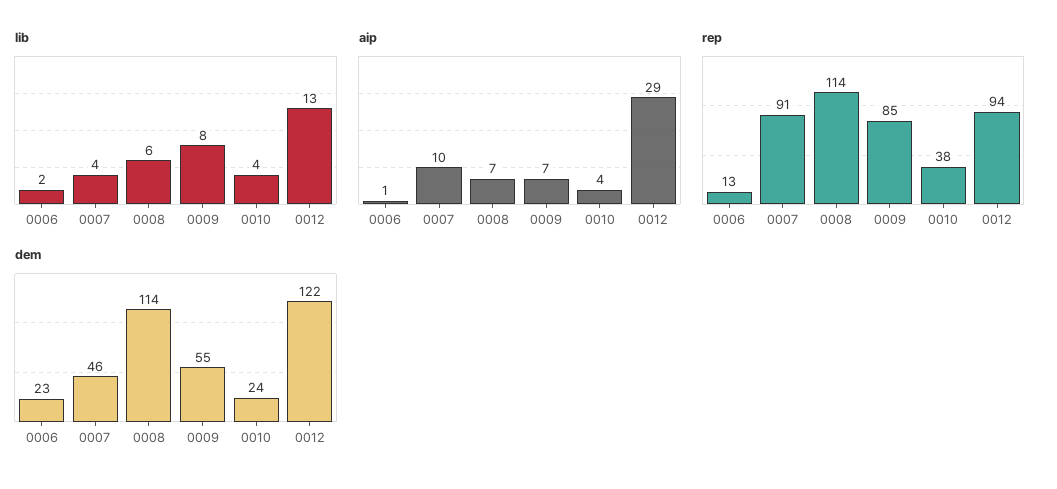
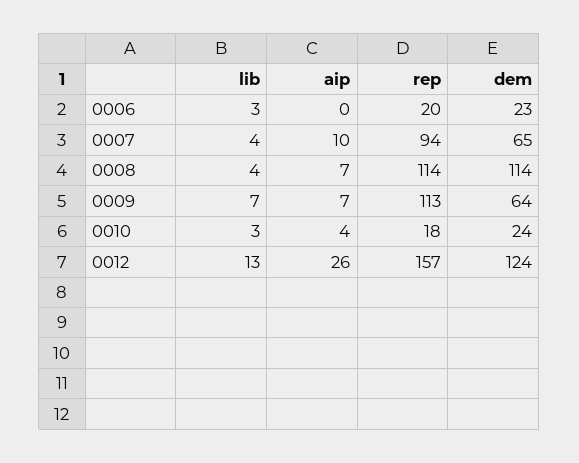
  {
    "lib": {
-     "0006": 2,
+     "0006": 3,
      "0007": 4,
-     "0008": 6,
+     "0008": 4,
-     "0009": 8,
+     "0009": 7,
-     "0010": 4,
+     "0010": 3,
      "0012": 13
    },
    "aip": {
-     "0006": 1,
+     "0006": 0,
      "0007": 10,
      "0008": 7,
      "0009": 7,
      "0010": 4,
-     "0012": 29
+     "0012": 26
    },
    "rep": {
-     "0006": 13,
+     "0006": 20,
-     "0007": 91,
+     "0007": 94,
      "0008": 114,
-     "0009": 85,
+     "0009": 113,
-     "0010": 38,
+     "0010": 18,
-     "0012": 94
+     "0012": 157
    },
    "dem": {
      "0006": 23,
-     "0007": 46,
+     "0007": 65,
      "0008": 114,
-     "0009": 55,
+     "0009": 64,
      "0010": 24,
-     "0012": 122
+     "0012": 124
    }
  }

